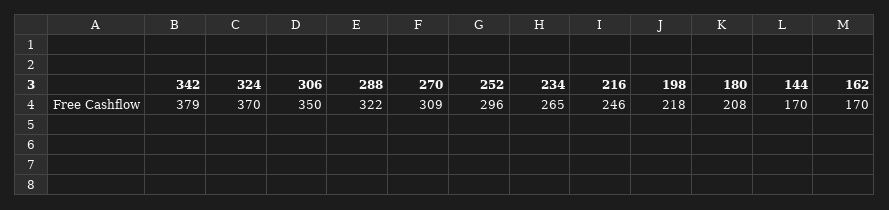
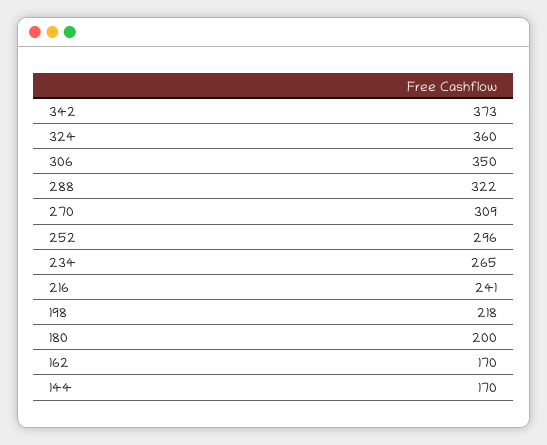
  {
-   "342": 379,
+   "342": 373,
-   "324": 370,
+   "324": 360,
    "306": 350,
    "288": 322,
    "270": 309,
    "252": 296,
    "234": 265,
-   "216": 246,
+   "216": 241,
    "198": 218,
-   "180": 208,
+   "180": 200,
    "144": 170,
    "162": 170
  }

